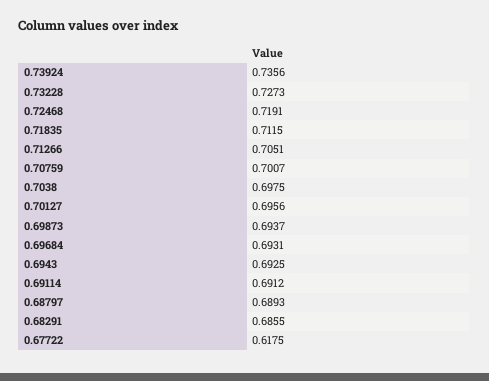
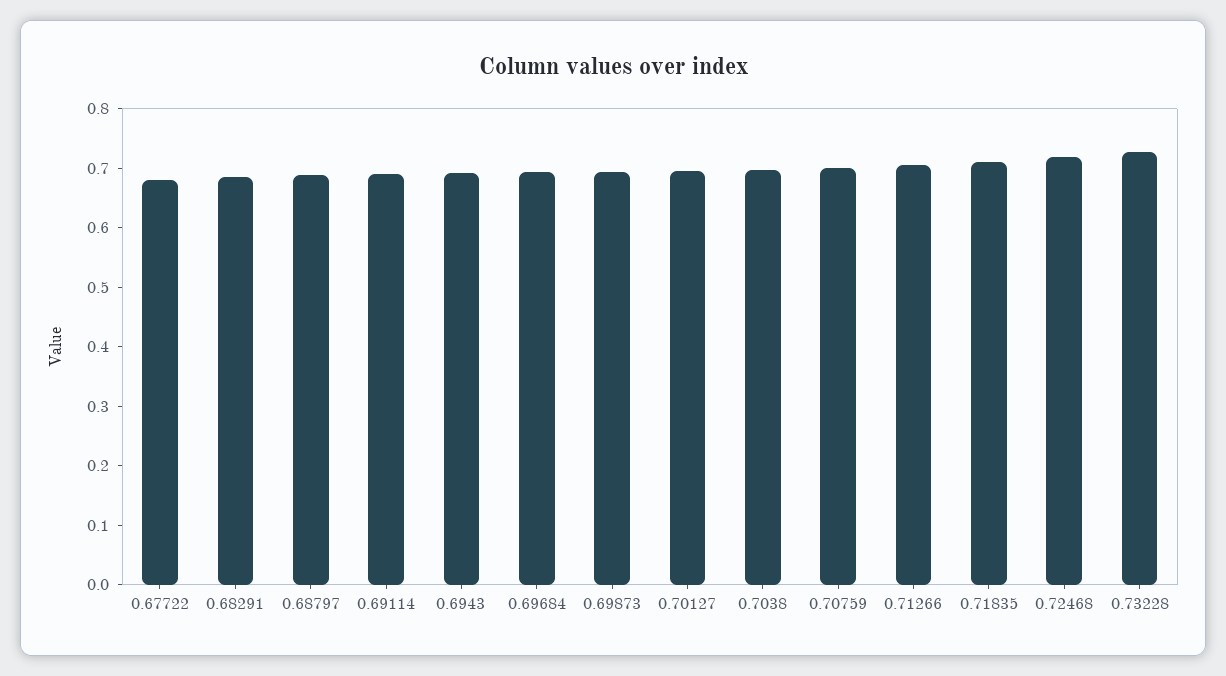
  {
-   "0.73924": 0.7356,
    "0.73228": 0.7273,
    "0.72468": 0.7191,
    "0.71835": 0.7115,
    "0.71266": 0.7051,
    "0.70759": 0.7007,
    "0.7038": 0.6975,
    "0.70127": 0.6956,
    "0.69873": 0.6937,
    "0.69684": 0.6931,
    "0.6943": 0.6925,
    "0.69114": 0.6912,
    "0.68797": 0.6893,
    "0.68291": 0.6855,
-   "0.67722": 0.6175
+   "0.67722": 0.68
  }

